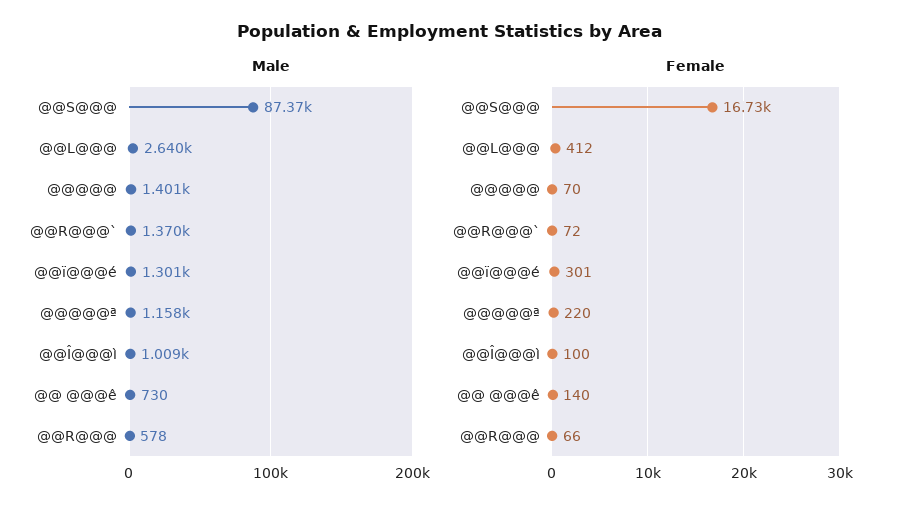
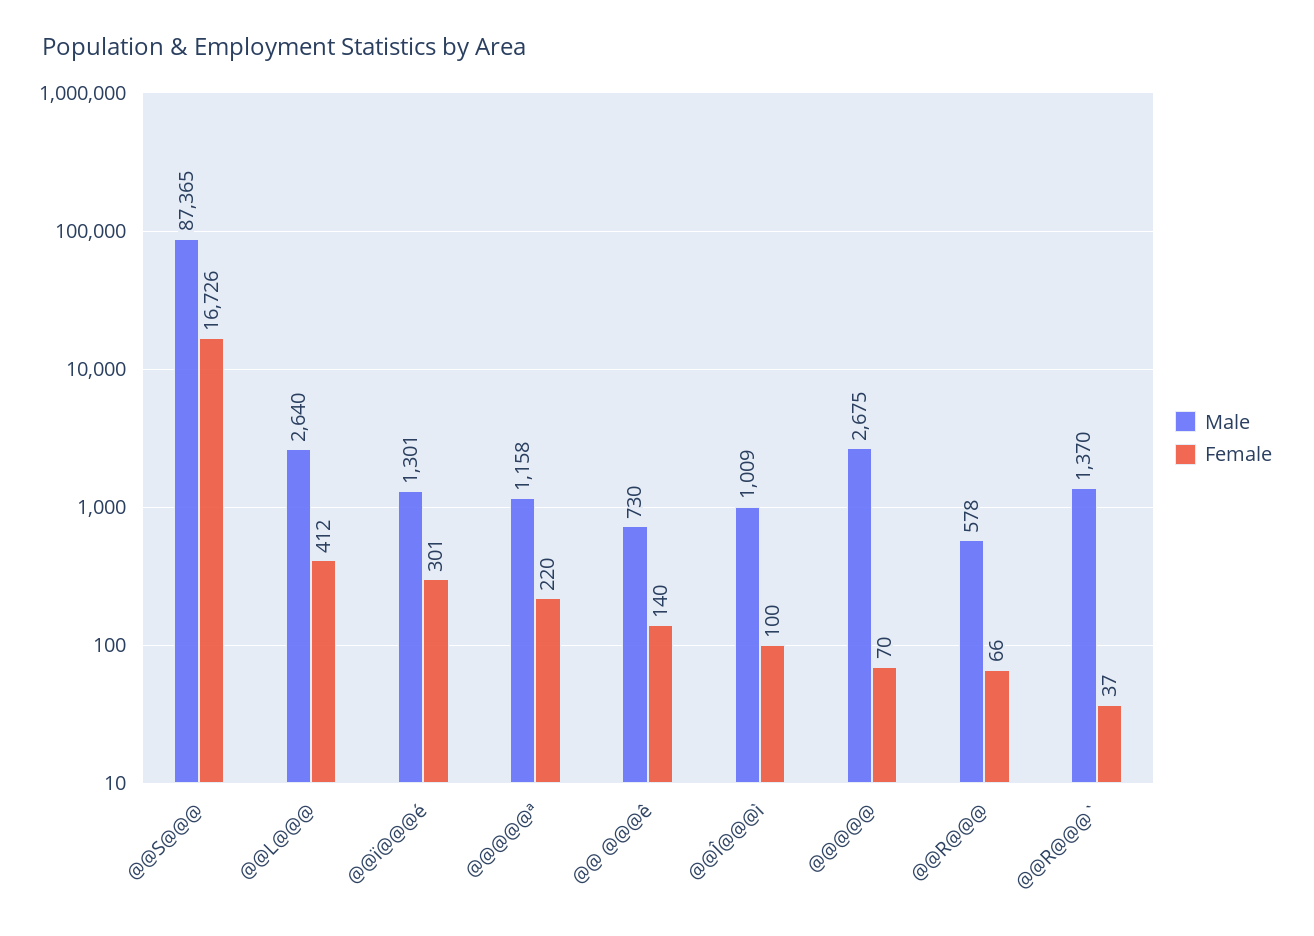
  {
    "Male": {
      "@@S@@@": 87365,
      "@@L@@@": 2640,
-     "@@@@@": 1401,
+     "@@@@@": 2675,
      "@@R@@@`": 1370,
      "@@ï@@@é": 1301,
      "@@@@@ª": 1158,
      "@@Î@@@ì": 1009,
      "@@ @@@ê": 730,
      "@@R@@@": 578
    },
    "Female": {
      "@@S@@@": 16726,
      "@@L@@@": 412,
      "@@@@@": 70,
-     "@@R@@@`": 72,
+     "@@R@@@`": 37,
      "@@ï@@@é": 301,
      "@@@@@ª": 220,
      "@@Î@@@ì": 100,
      "@@ @@@ê": 140,
      "@@R@@@": 66
    }
  }

